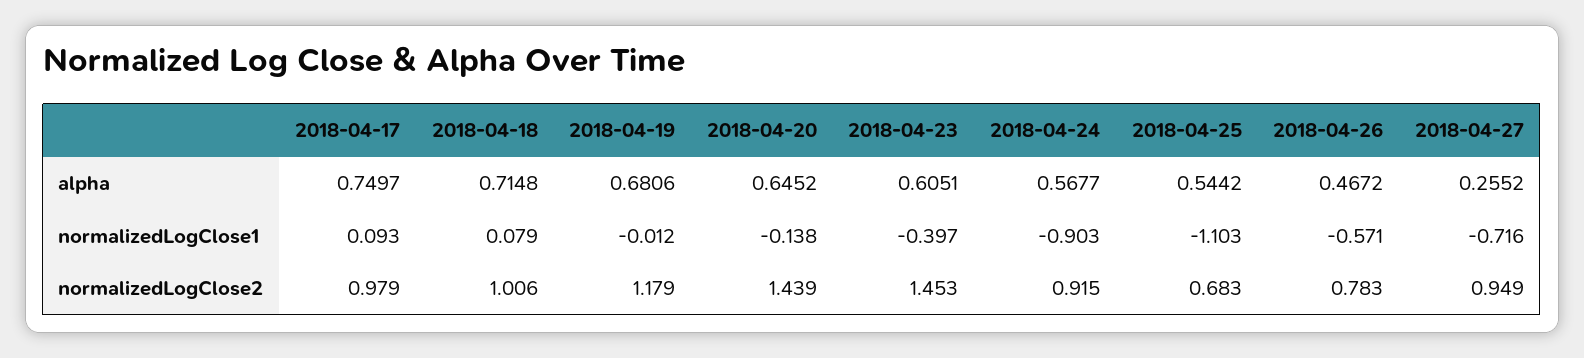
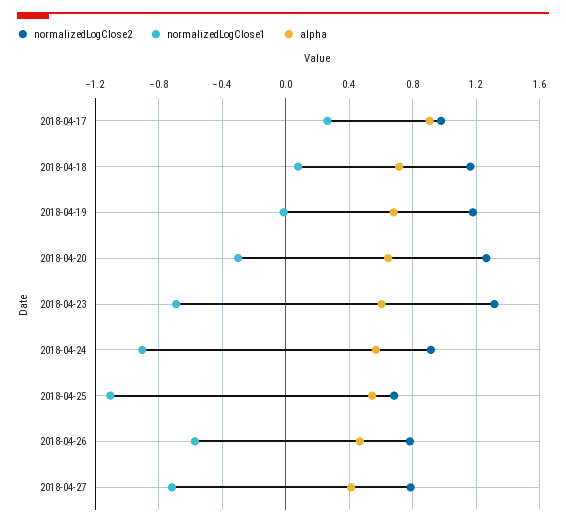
  {
    "alpha": {
-     "2018-04-17": 0.7497,
+     "2018-04-17": 0.9,
      "2018-04-18": 0.7148,
      "2018-04-19": 0.6806,
      "2018-04-20": 0.6452,
      "2018-04-23": 0.6051,
      "2018-04-24": 0.5677,
      "2018-04-25": 0.5442,
      "2018-04-26": 0.4672,
-     "2018-04-27": 0.2552
+     "2018-04-27": 0.4
    },
    "normalizedLogClose1": {
-     "2018-04-17": 0.093,
+     "2018-04-17": 0.25,
      "2018-04-18": 0.079,
      "2018-04-19": -0.012,
-     "2018-04-20": -0.138,
+     "2018-04-20": -0.3,
-     "2018-04-23": -0.397,
+     "2018-04-23": -0.7,
      "2018-04-24": -0.903,
      "2018-04-25": -1.103,
      "2018-04-26": -0.571,
      "2018-04-27": -0.716
    },
    "normalizedLogClose2": {
      "2018-04-17": 0.979,
-     "2018-04-18": 1.006,
+     "2018-04-18": 1.15,
      "2018-04-19": 1.179,
-     "2018-04-20": 1.439,
+     "2018-04-20": 1.25,
-     "2018-04-23": 1.453,
+     "2018-04-23": 1.3,
      "2018-04-24": 0.915,
      "2018-04-25": 0.683,
      "2018-04-26": 0.783,
-     "2018-04-27": 0.949
+     "2018-04-27": 0.8
    }
  }

